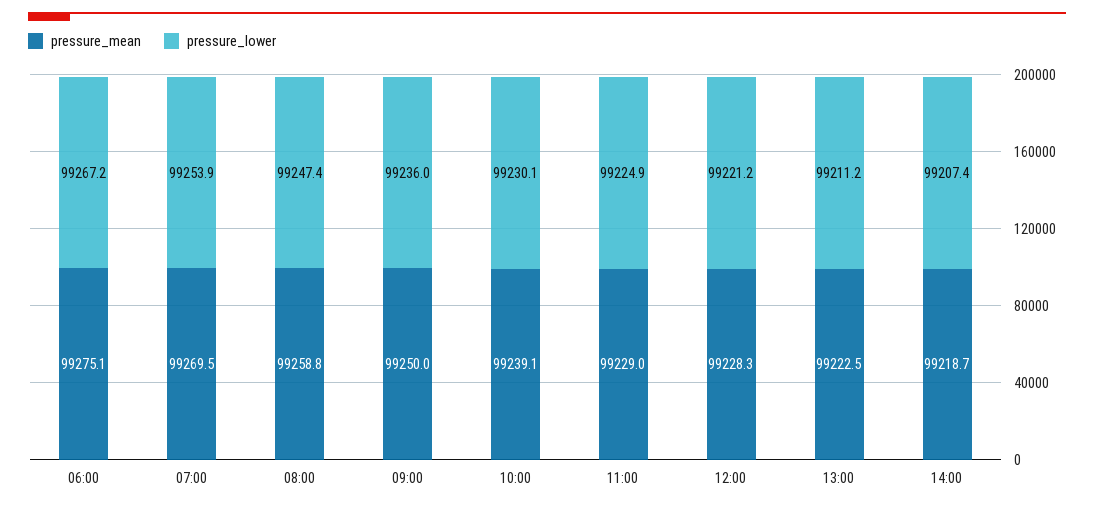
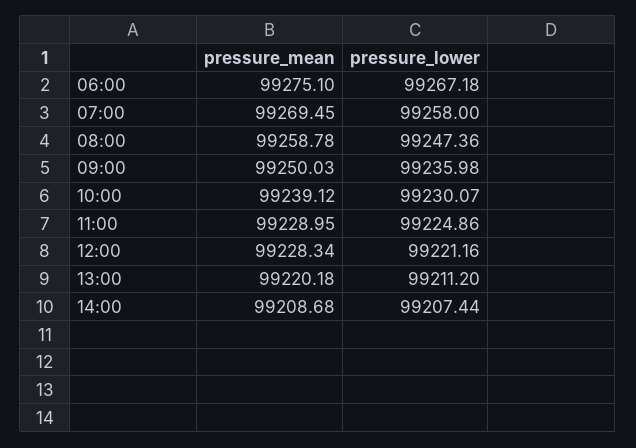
  {
    "pressure_mean": {
      "06:00": 99275.1,
      "07:00": 99269.45,
      "08:00": 99258.78,
      "09:00": 99250.03,
      "10:00": 99239.12,
      "11:00": 99228.95,
      "12:00": 99228.34,
-     "13:00": 99222.5,
+     "13:00": 99220.18,
-     "14:00": 99218.7
+     "14:00": 99208.68
    },
    "pressure_lower": {
      "06:00": 99267.18,
-     "07:00": 99253.9,
+     "07:00": 99258,
      "08:00": 99247.36,
      "09:00": 99235.98,
      "10:00": 99230.07,
      "11:00": 99224.86,
      "12:00": 99221.16,
      "13:00": 99211.2,
      "14:00": 99207.44
    }
  }

